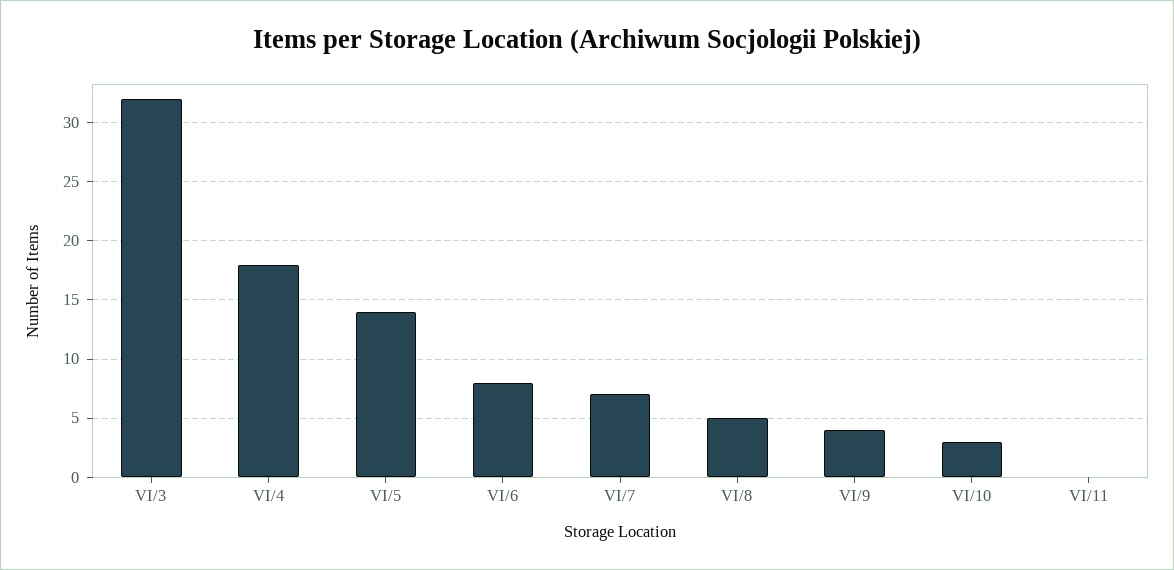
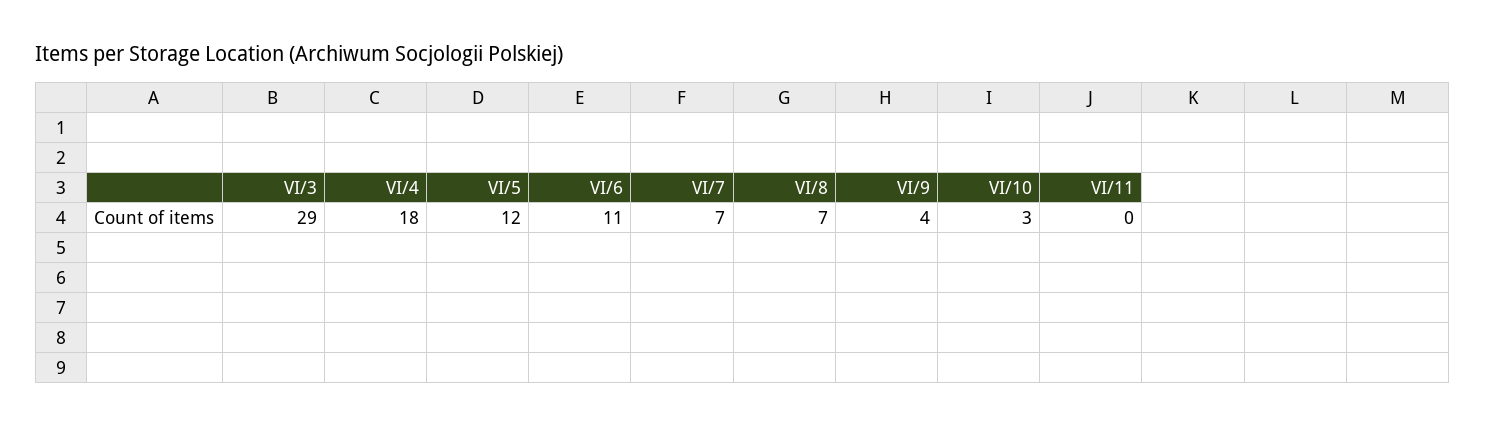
  {
-   "VI/3": 32,
+   "VI/3": 29,
    "VI/4": 18,
-   "VI/5": 14,
+   "VI/5": 12,
-   "VI/6": 8,
+   "VI/6": 11,
    "VI/7": 7,
-   "VI/8": 5,
+   "VI/8": 7,
    "VI/9": 4,
    "VI/10": 3,
    "VI/11": 0
  }

